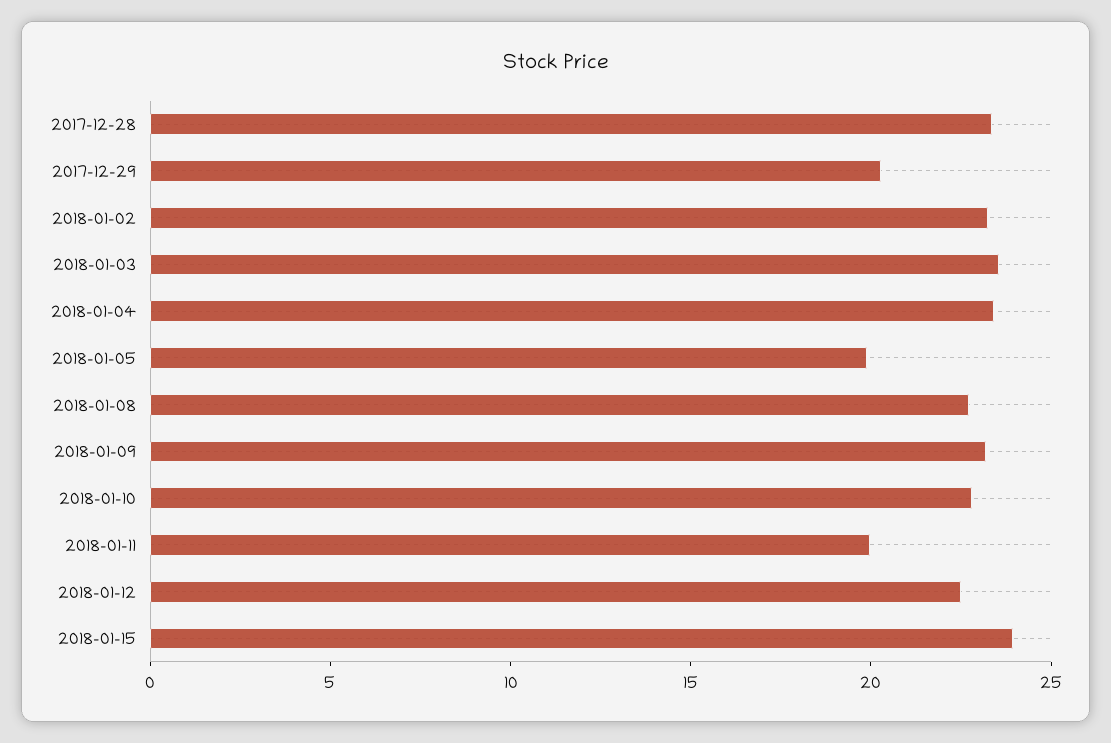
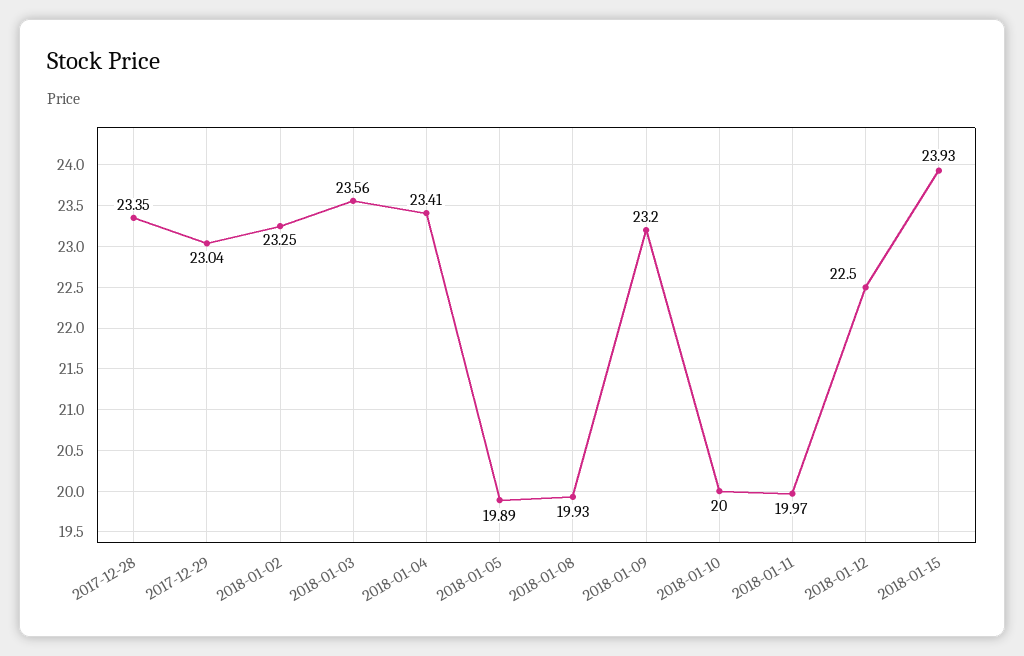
  {
    "2017-12-28": 23.35,
-   "2017-12-29": 20,
+   "2017-12-29": 23.04,
    "2018-01-02": 23.25,
    "2018-01-03": 23.56,
    "2018-01-04": 23.41,
    "2018-01-05": 19.89,
-   "2018-01-08": 23,
+   "2018-01-08": 19.93,
    "2018-01-09": 23.2,
-   "2018-01-10": 23,
+   "2018-01-10": 20,
    "2018-01-11": 19.97,
    "2018-01-12": 22.5,
    "2018-01-15": 23.93
  }

